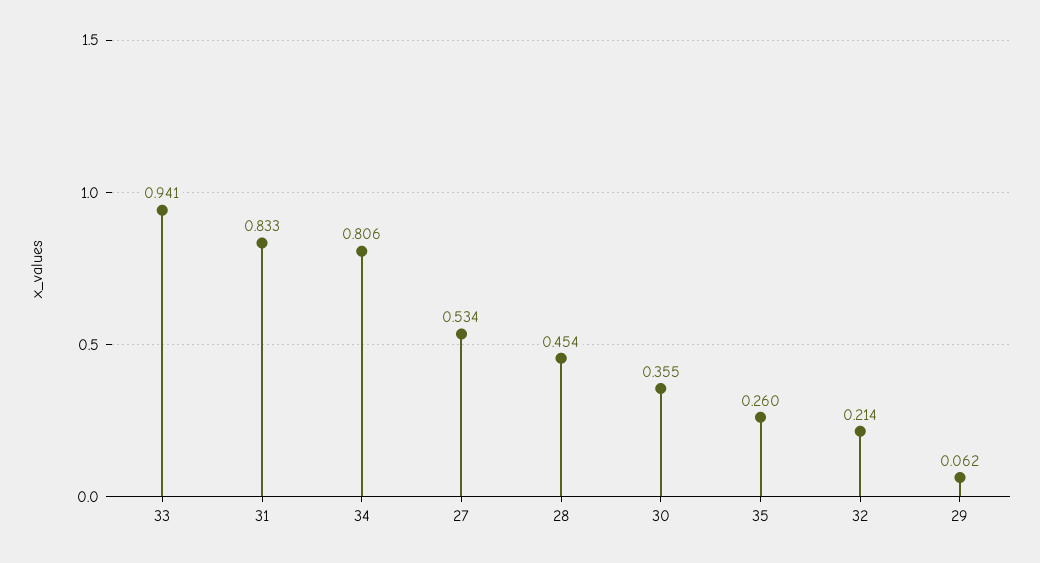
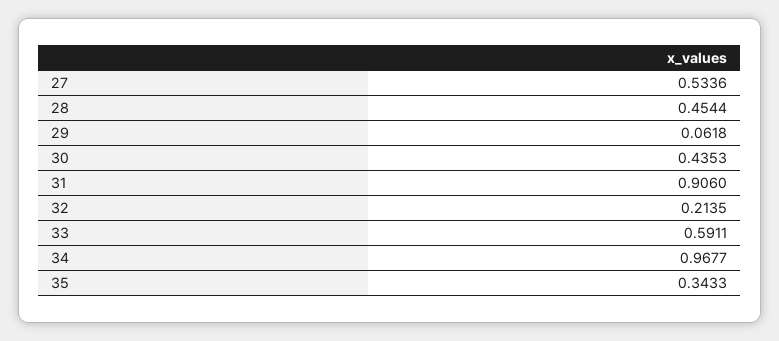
  {
-   "33": 0.941,
+   "33": 0.5911,
-   "31": 0.833,
+   "31": 0.906,
-   "34": 0.806,
+   "34": 0.9677,
    "27": 0.5336,
    "28": 0.4544,
-   "30": 0.355,
+   "30": 0.4353,
-   "35": 0.26,
+   "35": 0.3433,
    "32": 0.2135,
    "29": 0.0618
  }

